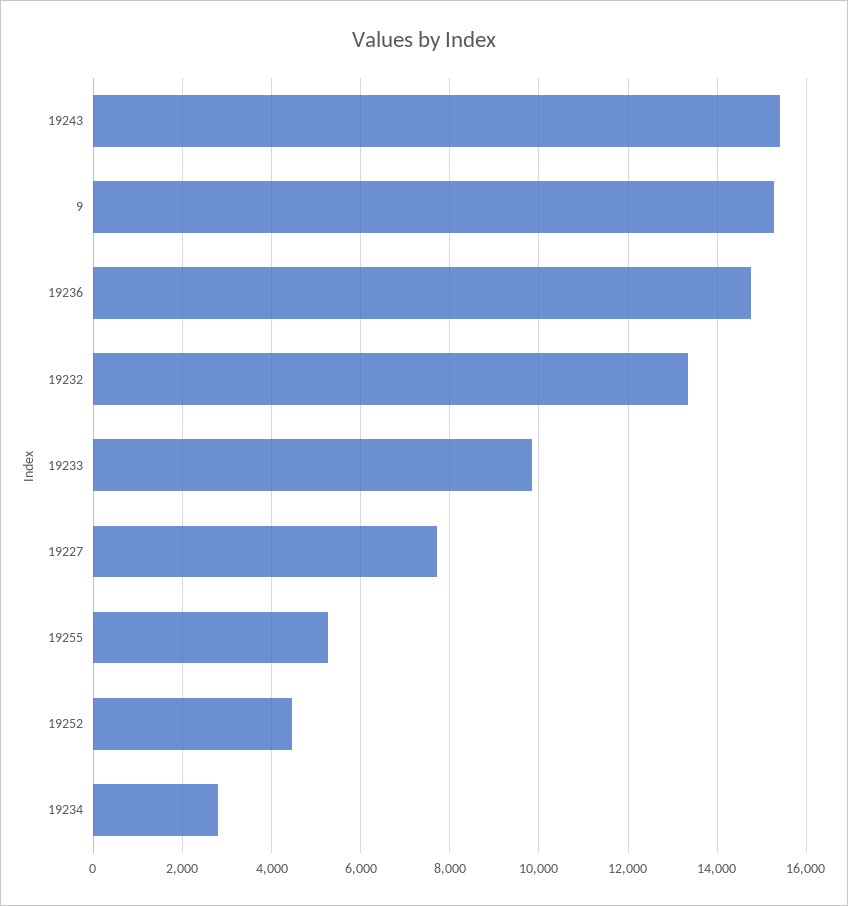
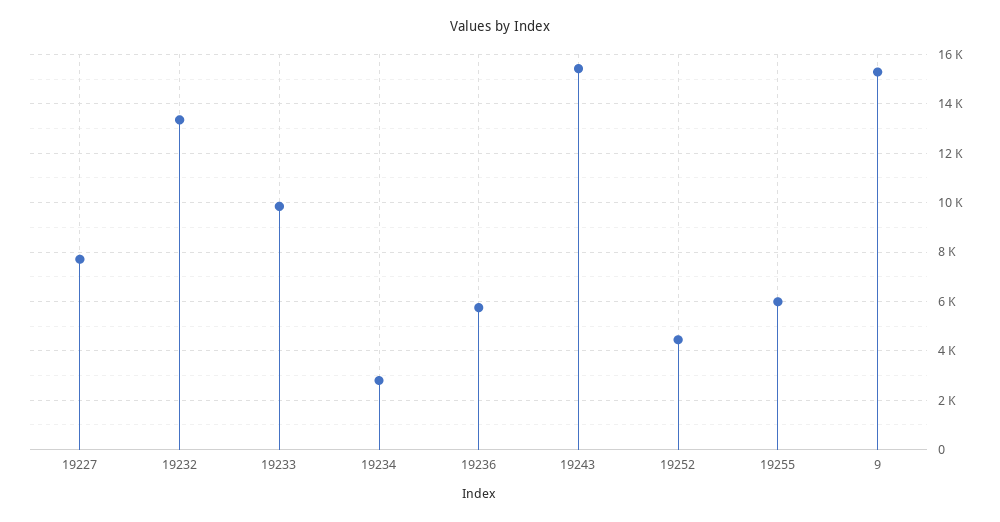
  {
    "19243": 15400,
    "9": 15200,
-   "19236": 14800,
+   "19236": 5750,
    "19232": 13400,
    "19233": 9800,
    "19227": 7800,
-   "19255": 5200,
+   "19255": 6000,
    "19252": 4400,
    "19234": 2800
  }

